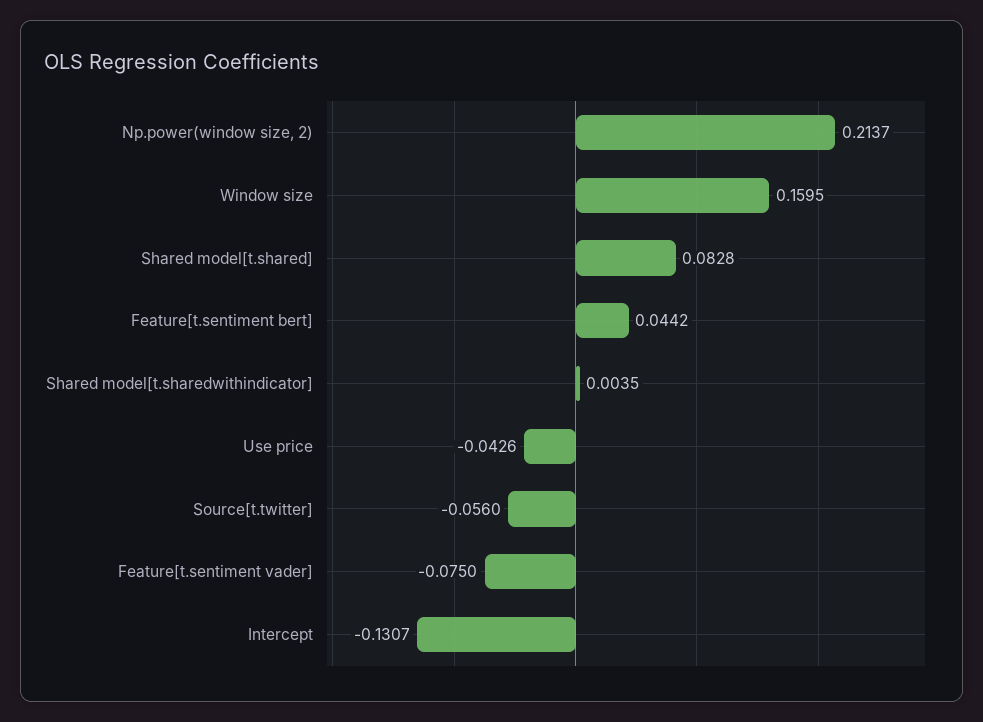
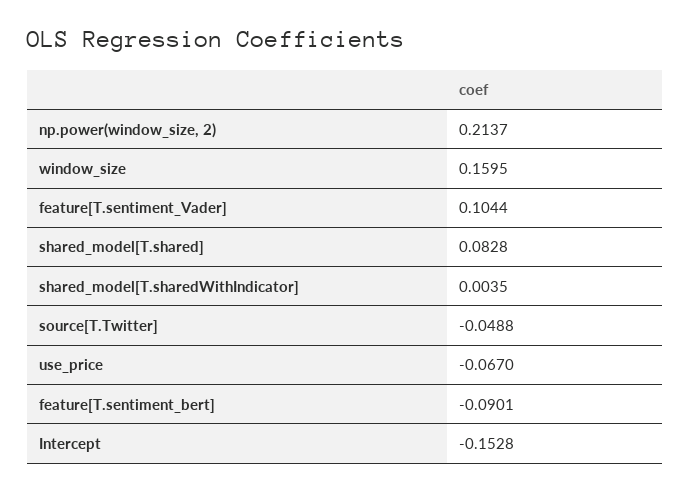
  {
    "Np.power(window size, 2)": 0.2137,
    "Window size": 0.1595,
    "Shared model[t.shared]": 0.0828,
-   "Feature[t.sentiment bert]": 0.0442,
+   "Feature[t.sentiment bert]": -0.0901,
    "Shared model[t.sharedwithindicator]": 0.0035,
-   "Use price": -0.0426,
+   "Use price": -0.067,
-   "Source[t.twitter]": -0.056,
+   "Source[t.twitter]": -0.0488,
-   "Feature[t.sentiment vader]": -0.075,
+   "Feature[t.sentiment vader]": 0.1044,
-   "Intercept": -0.1307
+   "Intercept": -0.1528
  }

